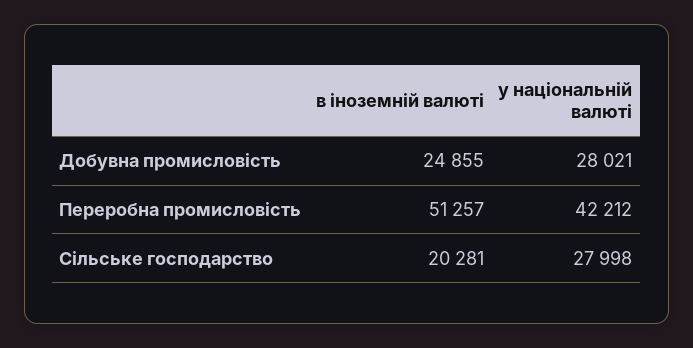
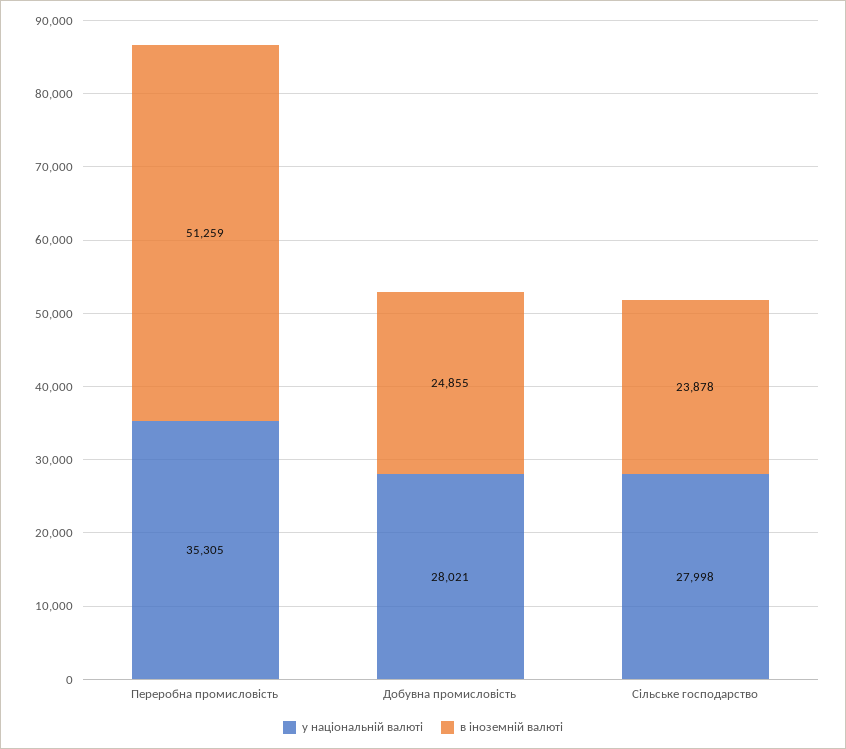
  {
    "в іноземній валюті": {
      "Добувна промисловість": 24855,
-     "Переробна промисловість": 51257,
+     "Переробна промисловість": 51259,
-     "Сільське господарство": 20281
+     "Сільське господарство": 23878
    },
    "у національній валюті": {
      "Добувна промисловість": 28021,
-     "Переробна промисловість": 42212,
+     "Переробна промисловість": 35305,
      "Сільське господарство": 27998
    }
  }

